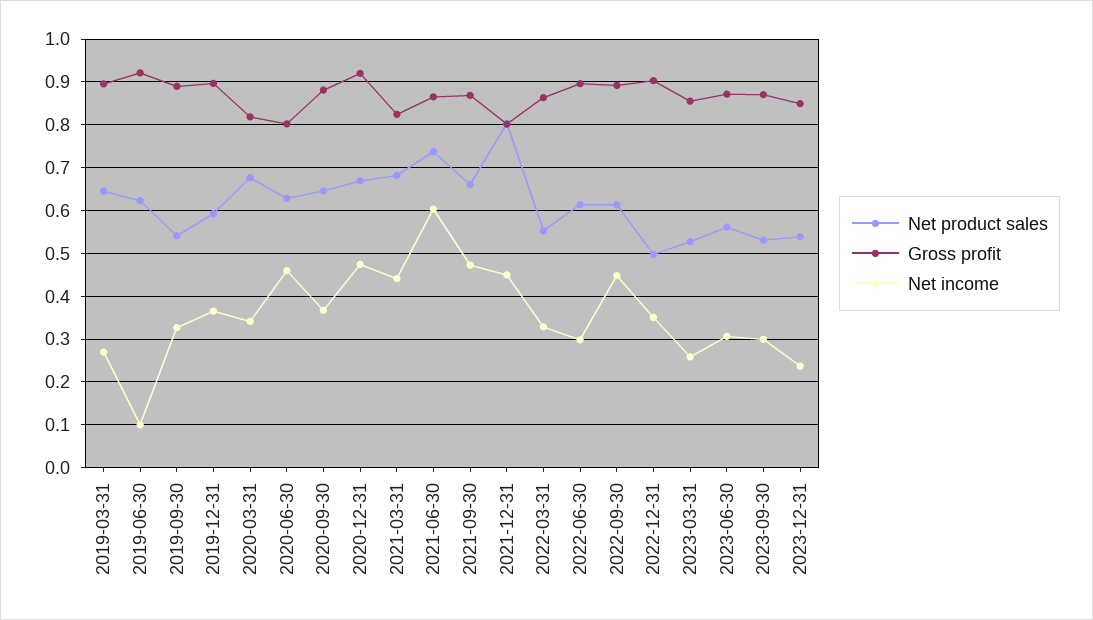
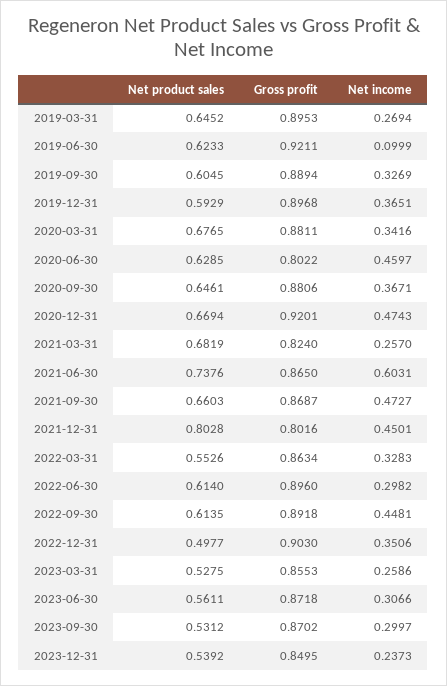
  {
    "Net product sales": {
      "2019-03-31": 0.6452,
      "2019-06-30": 0.6233,
-     "2019-09-30": 0.54,
+     "2019-09-30": 0.6045,
      "2019-12-31": 0.5929,
      "2020-03-31": 0.6765,
      "2020-06-30": 0.6285,
      "2020-09-30": 0.6461,
      "2020-12-31": 0.6694,
      "2021-03-31": 0.6819,
      "2021-06-30": 0.7376,
      "2021-09-30": 0.6603,
      "2021-12-31": 0.8028,
      "2022-03-31": 0.5526,
      "2022-06-30": 0.614,
      "2022-09-30": 0.6135,
      "2022-12-31": 0.4977,
      "2023-03-31": 0.5275,
      "2023-06-30": 0.5611,
      "2023-09-30": 0.5312,
      "2023-12-31": 0.5392
    },
    "Gross profit": {
      "2019-03-31": 0.8953,
      "2019-06-30": 0.9211,
      "2019-09-30": 0.8894,
      "2019-12-31": 0.8968,
-     "2020-03-31": 0.82,
+     "2020-03-31": 0.8811,
      "2020-06-30": 0.8022,
      "2020-09-30": 0.8806,
      "2020-12-31": 0.9201,
      "2021-03-31": 0.824,
      "2021-06-30": 0.865,
      "2021-09-30": 0.8687,
      "2021-12-31": 0.8016,
      "2022-03-31": 0.8634,
      "2022-06-30": 0.896,
      "2022-09-30": 0.8918,
      "2022-12-31": 0.903,
      "2023-03-31": 0.8553,
      "2023-06-30": 0.8718,
      "2023-09-30": 0.8702,
      "2023-12-31": 0.8495
    },
    "Net income": {
      "2019-03-31": 0.2694,
      "2019-06-30": 0.0999,
      "2019-09-30": 0.3269,
      "2019-12-31": 0.3651,
      "2020-03-31": 0.3416,
      "2020-06-30": 0.4597,
      "2020-09-30": 0.3671,
      "2020-12-31": 0.4743,
-     "2021-03-31": 0.44,
+     "2021-03-31": 0.257,
      "2021-06-30": 0.6031,
      "2021-09-30": 0.4727,
      "2021-12-31": 0.4501,
      "2022-03-31": 0.3283,
      "2022-06-30": 0.2982,
      "2022-09-30": 0.4481,
      "2022-12-31": 0.3506,
      "2023-03-31": 0.2586,
      "2023-06-30": 0.3066,
      "2023-09-30": 0.2997,
      "2023-12-31": 0.2373
    }
  }

